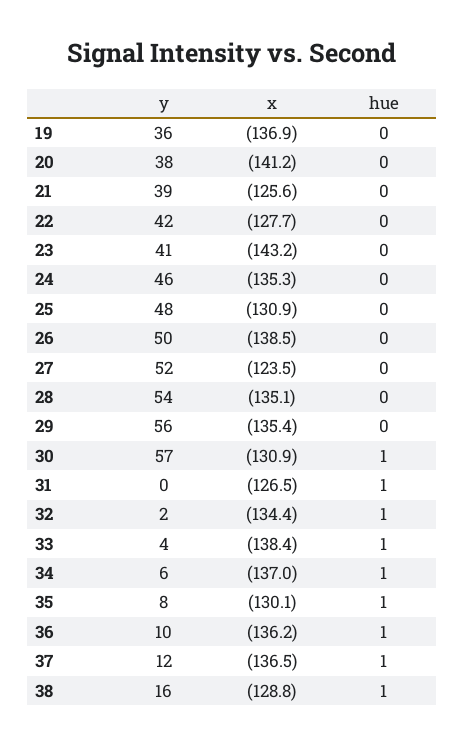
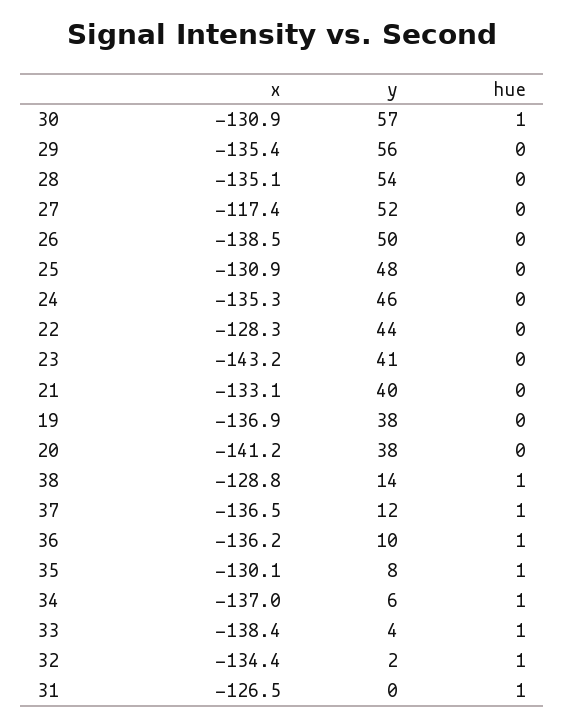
  {
    "y": {
-     "19": 36,
+     "19": 38,
      "20": 38,
-     "21": 39,
+     "21": 40,
-     "22": 42,
+     "22": 44,
      "23": 41,
      "24": 46,
      "25": 48,
      "26": 50,
      "27": 52,
      "28": 54,
      "29": 56,
      "30": 57,
      "31": 0,
      "32": 2,
      "33": 4,
      "34": 6,
      "35": 8,
      "36": 10,
      "37": 12,
-     "38": 16
+     "38": 14
    },
    "x": {
      "19": -136.9,
      "20": -141.2,
-     "21": -125.6,
+     "21": -133.1,
-     "22": -127.7,
+     "22": -128.3,
      "23": -143.2,
      "24": -135.3,
      "25": -130.9,
      "26": -138.5,
-     "27": -123.5,
+     "27": -117.4,
      "28": -135.1,
      "29": -135.4,
      "30": -130.9,
      "31": -126.5,
      "32": -134.4,
      "33": -138.4,
      "34": -137,
      "35": -130.1,
      "36": -136.2,
      "37": -136.5,
      "38": -128.8
    },
    "hue": {
      "19": 0,
      "20": 0,
      "21": 0,
      "22": 0,
      "23": 0,
      "24": 0,
      "25": 0,
      "26": 0,
      "27": 0,
      "28": 0,
      "29": 0,
      "30": 1,
      "31": 1,
      "32": 1,
      "33": 1,
      "34": 1,
      "35": 1,
      "36": 1,
      "37": 1,
      "38": 1
    }
  }

